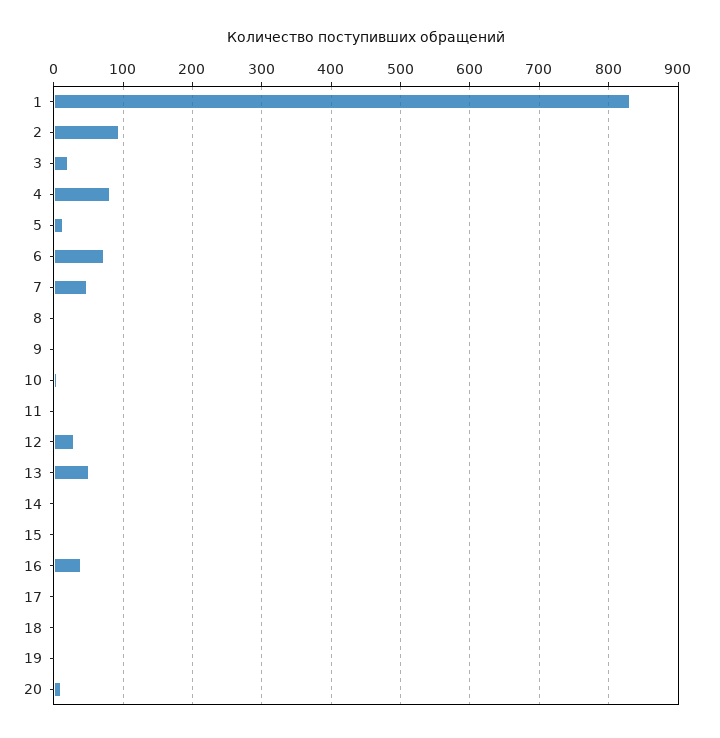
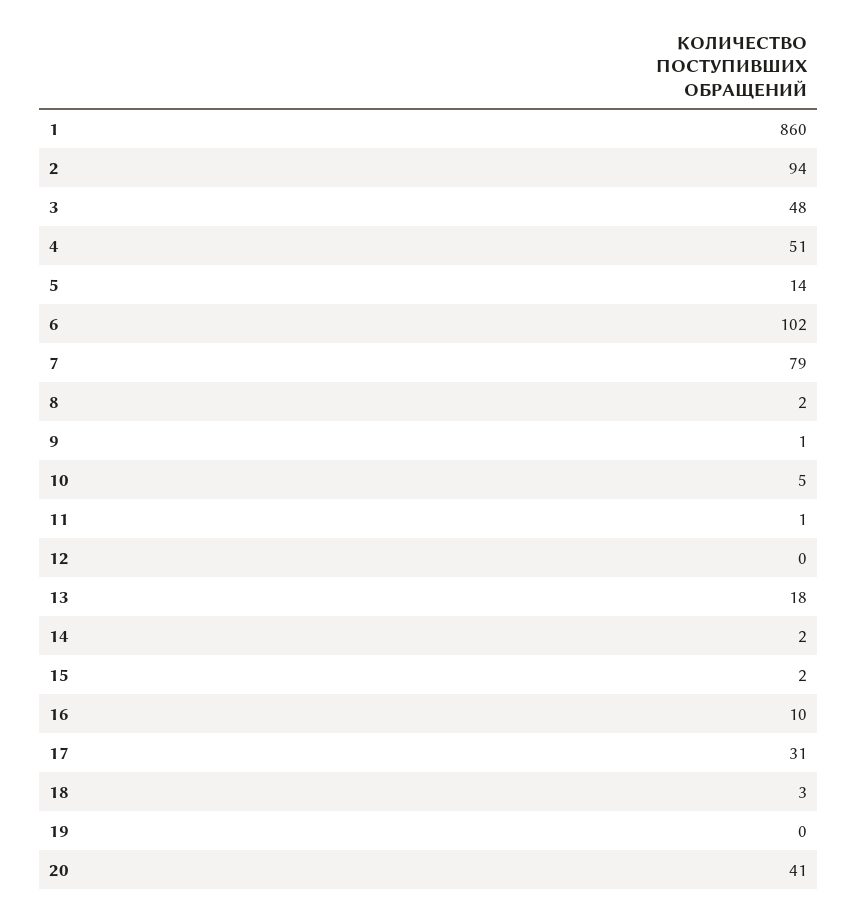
  {
-   "1": 830,
+   "1": 860,
    "2": 94,
-   "3": 20,
+   "3": 48,
-   "4": 80,
+   "4": 51,
    "5": 14,
-   "6": 70,
+   "6": 102,
-   "7": 50,
+   "7": 79,
    "8": 2,
    "9": 1,
    "10": 5,
    "11": 1,
-   "12": 30,
+   "12": 0,
-   "13": 50,
+   "13": 18,
    "14": 2,
    "15": 2,
-   "16": 40,
+   "16": 10,
-   "17": 0,
+   "17": 31,
    "18": 3,
    "19": 0,
-   "20": 10
+   "20": 41
  }

